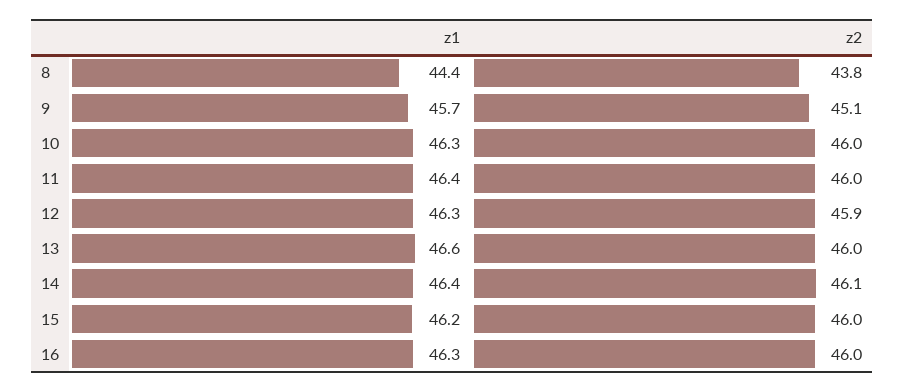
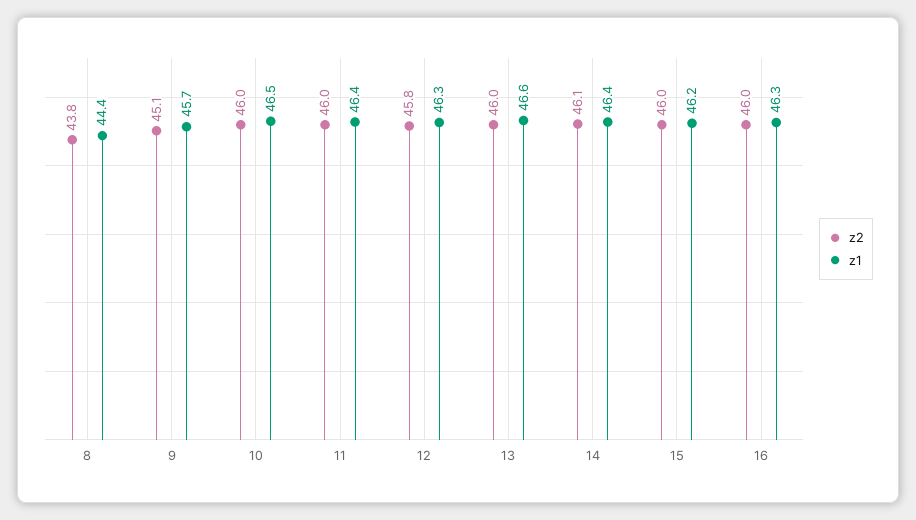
  {
    "z1": {
      "8": 44.4,
      "9": 45.7,
-     "10": 46.3,
+     "10": 46.5,
      "11": 46.4,
      "12": 46.3,
      "13": 46.6,
      "14": 46.4,
      "15": 46.2,
      "16": 46.3
    },
    "z2": {
      "8": 43.8,
      "9": 45.1,
      "10": 46,
      "11": 46,
-     "12": 45.9,
+     "12": 45.8,
      "13": 46,
      "14": 46.1,
      "15": 46,
      "16": 46
    }
  }

